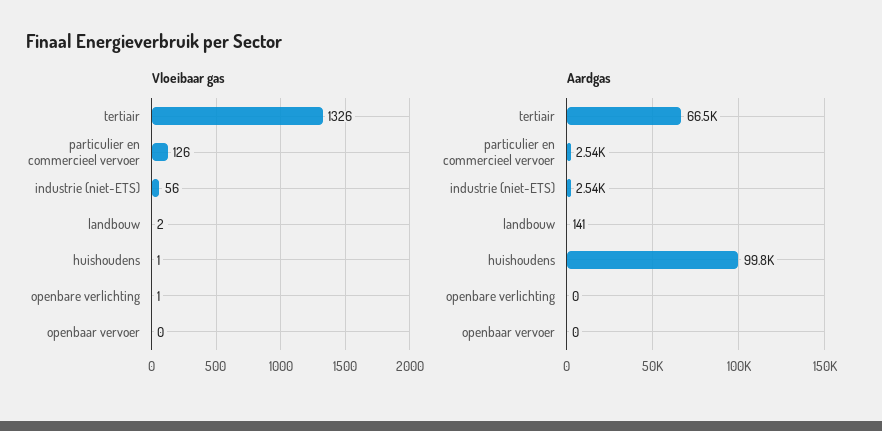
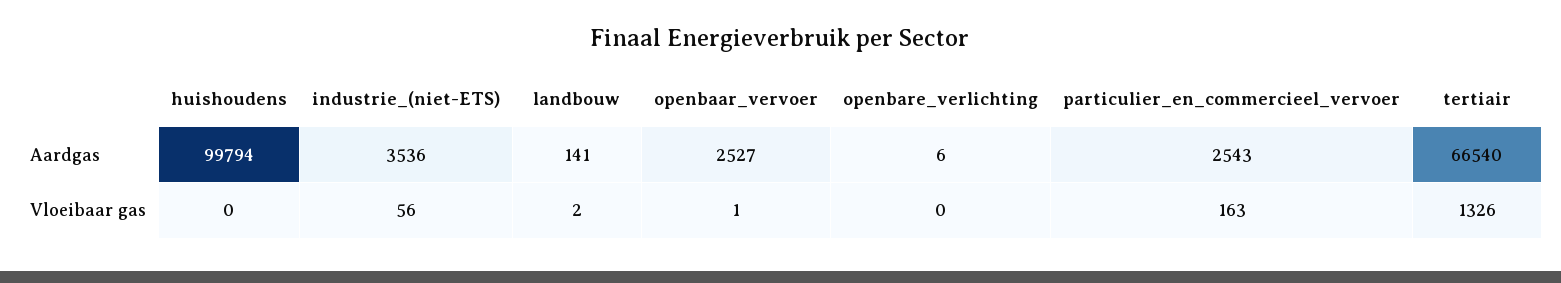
  {
    "Vloeibaar gas": {
      "tertiair": 1326,
-     "particulier en commercieel vervoer": 126,
+     "particulier en commercieel vervoer": 163,
      "industrie (niet-ETS)": 56,
      "landbouw": 2,
-     "huishoudens": 1,
+     "huishoudens": 0,
-     "openbare verlichting": 1,
+     "openbare verlichting": 0,
-     "openbaar vervoer": 0
+     "openbaar vervoer": 1
    },
    "Aardgas": {
      "tertiair": 66540,
      "particulier en commercieel vervoer": 2543,
-     "industrie (niet-ETS)": 2540,
+     "industrie (niet-ETS)": 3536,
      "landbouw": 141,
      "huishoudens": 99794,
-     "openbare verlichting": 0,
+     "openbare verlichting": 6,
-     "openbaar vervoer": 0
+     "openbaar vervoer": 2527
    }
  }

